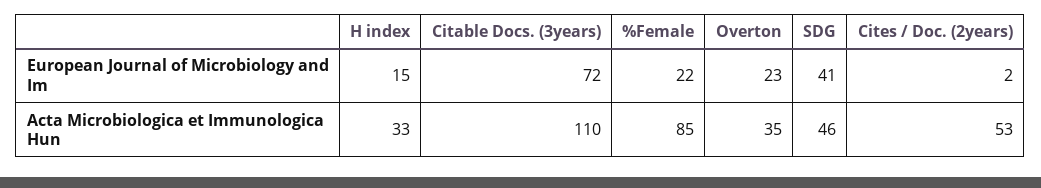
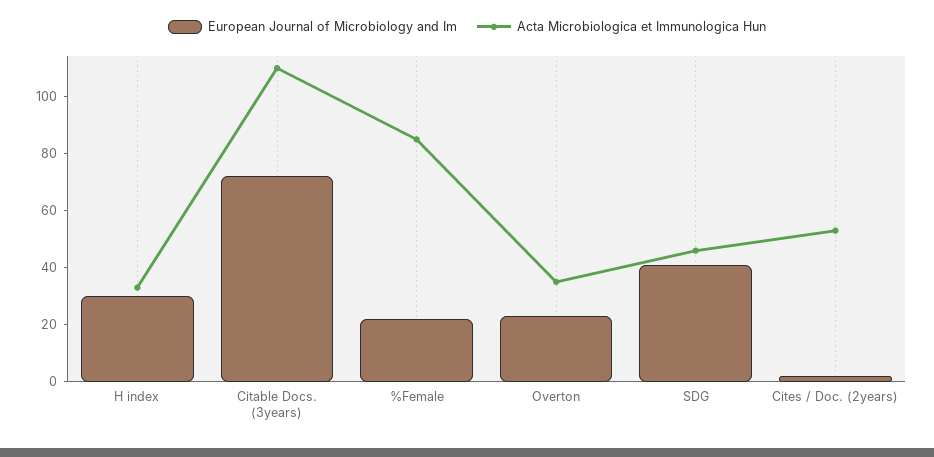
  {
    "European Journal of Microbiology and Im": {
-     "H index": 15,
+     "H index": 30,
      "Citable Docs. (3years)": 72,
      "%Female": 22,
      "Overton": 23,
      "SDG": 41,
      "Cites / Doc. (2years)": 2
    },
    "Acta Microbiologica et Immunologica Hun": {
      "H index": 33,
      "Citable Docs. (3years)": 110,
      "%Female": 85,
      "Overton": 35,
      "SDG": 46,
      "Cites / Doc. (2years)": 53
    }
  }

